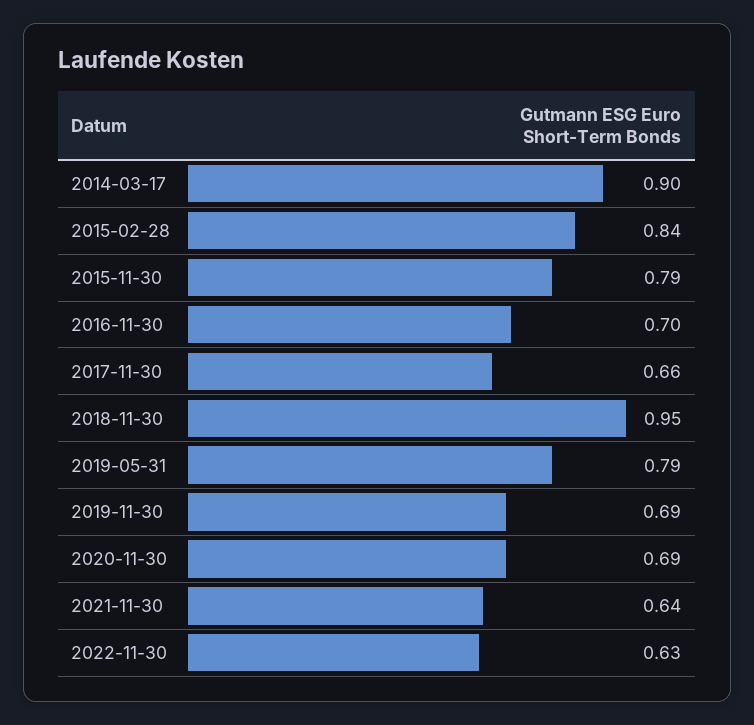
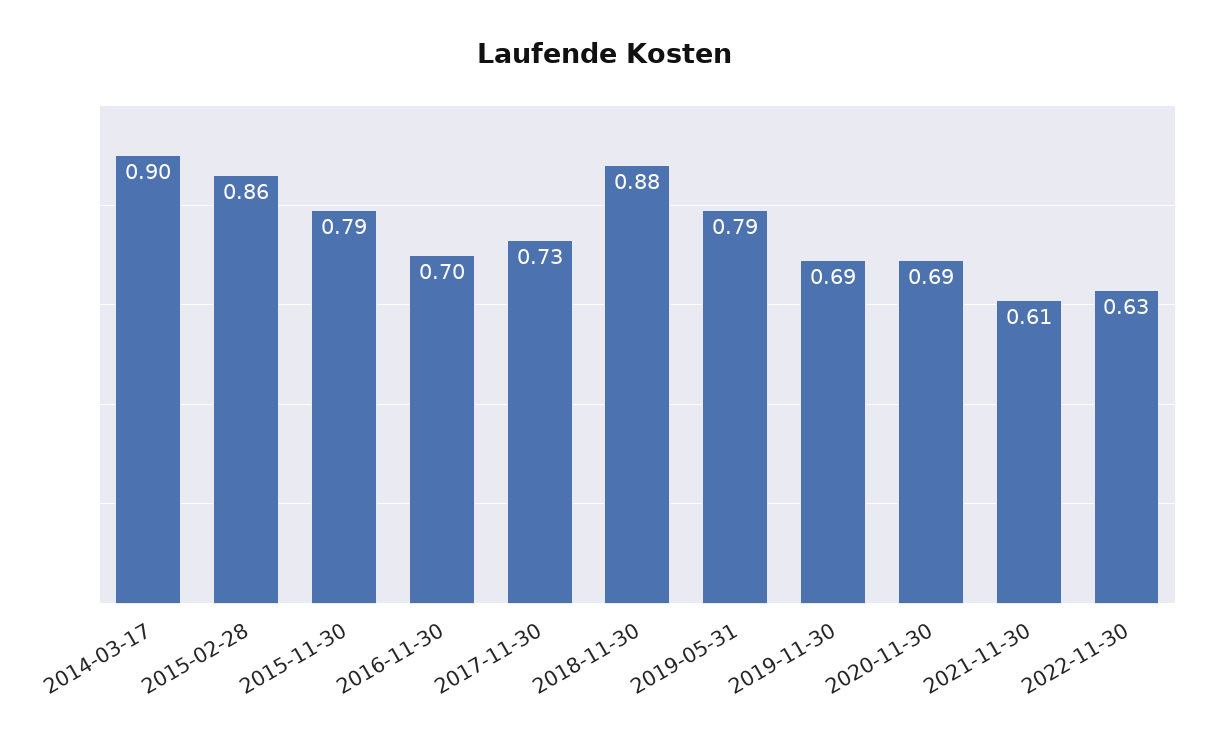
  {
    "2014-03-17": 0.9,
-   "2015-02-28": 0.84,
+   "2015-02-28": 0.86,
    "2015-11-30": 0.79,
    "2016-11-30": 0.7,
-   "2017-11-30": 0.66,
+   "2017-11-30": 0.73,
-   "2018-11-30": 0.95,
+   "2018-11-30": 0.88,
    "2019-05-31": 0.79,
    "2019-11-30": 0.69,
    "2020-11-30": 0.69,
-   "2021-11-30": 0.64,
+   "2021-11-30": 0.61,
    "2022-11-30": 0.63
  }

